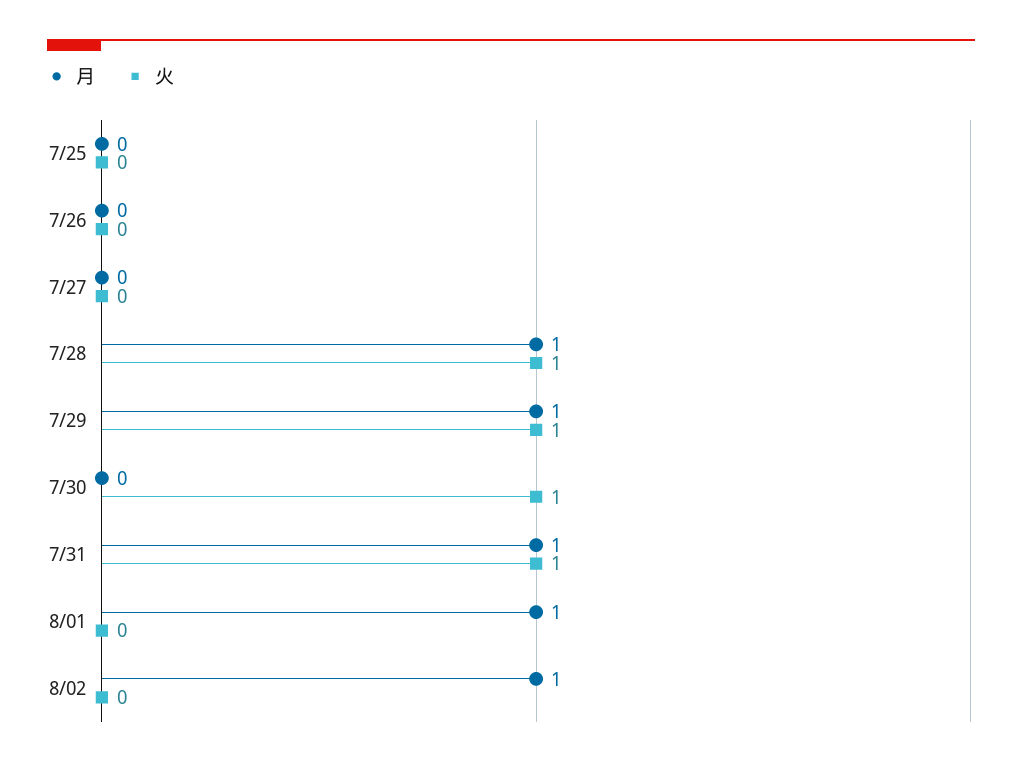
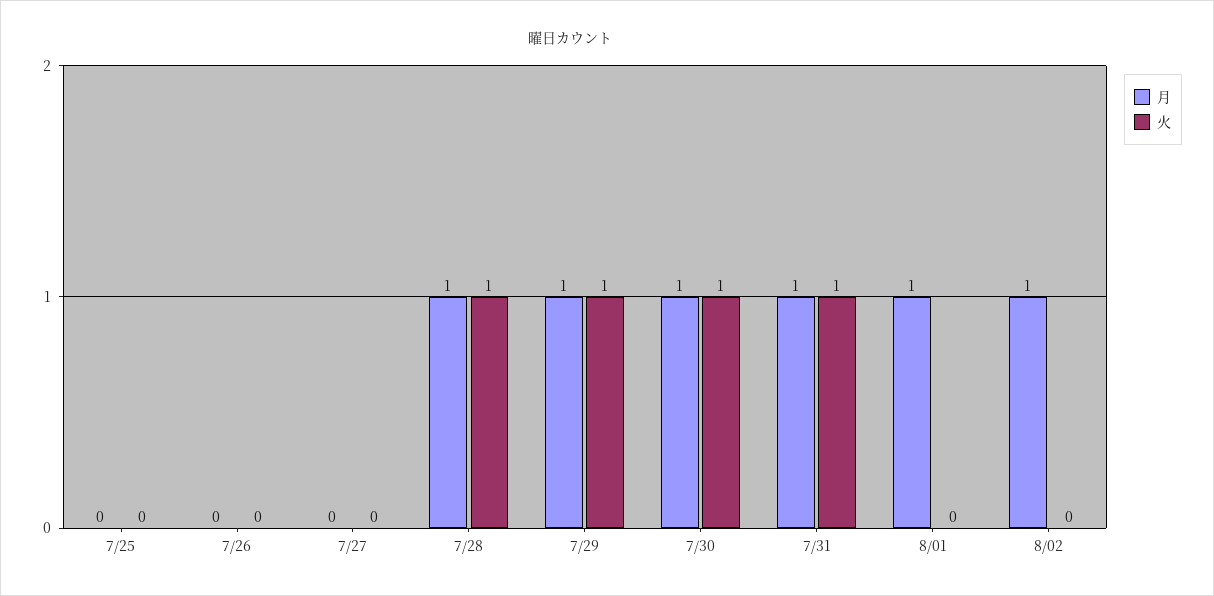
  {
    "月": {
      "7/25": 0,
      "7/26": 0,
      "7/27": 0,
      "7/28": 1,
      "7/29": 1,
-     "7/30": 0,
+     "7/30": 1,
      "7/31": 1,
      "8/01": 1,
      "8/02": 1
    },
    "火": {
      "7/25": 0,
      "7/26": 0,
      "7/27": 0,
      "7/28": 1,
      "7/29": 1,
      "7/30": 1,
      "7/31": 1,
      "8/01": 0,
      "8/02": 0
    }
  }

